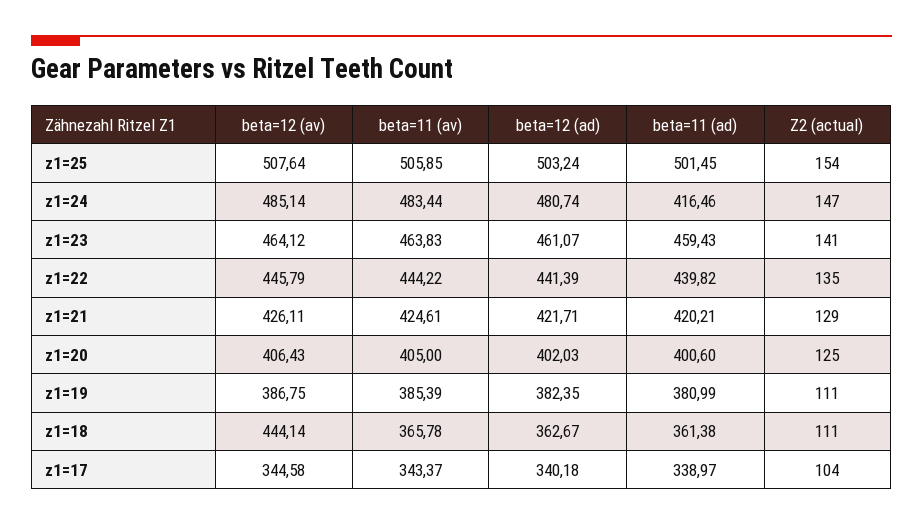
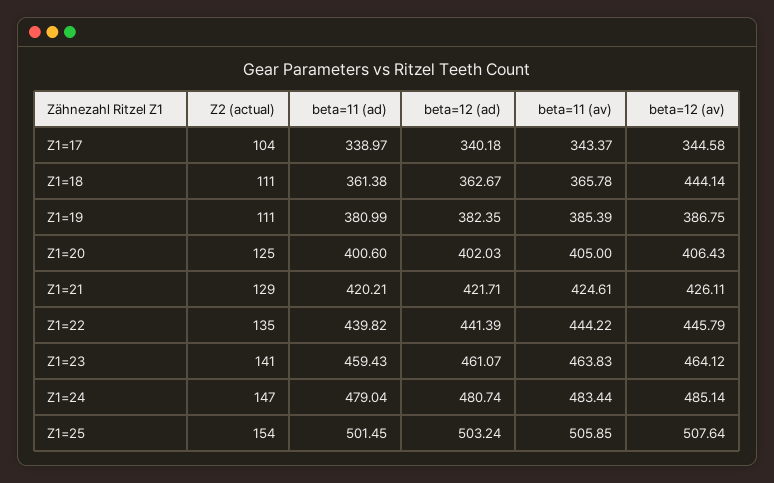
  {
    "beta=12 (av)": {
      "z1=25": 507.64,
      "z1=24": 485.14,
      "z1=23": 464.12,
      "z1=22": 445.79,
      "z1=21": 426.11,
      "z1=20": 406.43,
      "z1=19": 386.75,
      "z1=18": 444.14,
      "z1=17": 344.58
    },
    "beta=11 (av)": {
      "z1=25": 505.85,
      "z1=24": 483.44,
      "z1=23": 463.83,
      "z1=22": 444.22,
      "z1=21": 424.61,
      "z1=20": 405,
      "z1=19": 385.39,
      "z1=18": 365.78,
      "z1=17": 343.37
    },
    "beta=12 (ad)": {
      "z1=25": 503.24,
      "z1=24": 480.74,
      "z1=23": 461.07,
      "z1=22": 441.39,
      "z1=21": 421.71,
      "z1=20": 402.03,
      "z1=19": 382.35,
      "z1=18": 362.67,
      "z1=17": 340.18
    },
    "beta=11 (ad)": {
      "z1=25": 501.45,
-     "z1=24": 416.46,
+     "z1=24": 479.04,
      "z1=23": 459.43,
      "z1=22": 439.82,
      "z1=21": 420.21,
      "z1=20": 400.6,
      "z1=19": 380.99,
      "z1=18": 361.38,
      "z1=17": 338.97
    },
    "Z2 (actual)": {
      "z1=25": 154,
      "z1=24": 147,
      "z1=23": 141,
      "z1=22": 135,
      "z1=21": 129,
      "z1=20": 125,
      "z1=19": 111,
      "z1=18": 111,
      "z1=17": 104
    }
  }

